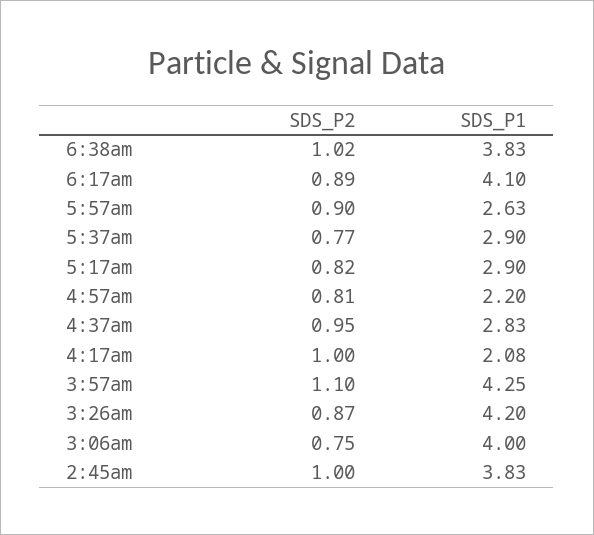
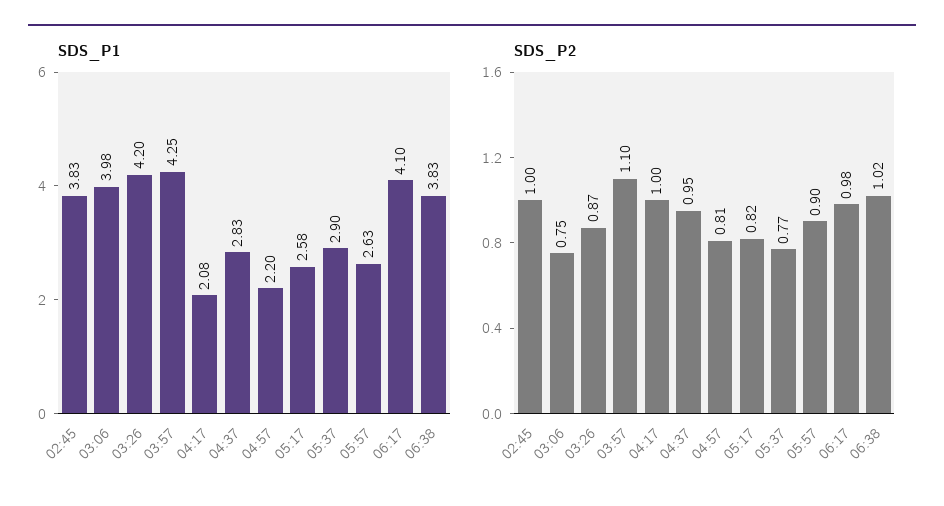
  {
    "SDS_P2": {
      "6:38am": 1.02,
-     "6:17am": 0.89,
+     "6:17am": 0.98,
      "5:57am": 0.9,
      "5:37am": 0.77,
      "5:17am": 0.82,
      "4:57am": 0.81,
      "4:37am": 0.95,
      "4:17am": 1,
      "3:57am": 1.1,
      "3:26am": 0.87,
      "3:06am": 0.75,
      "2:45am": 1
    },
    "SDS_P1": {
      "6:38am": 3.83,
      "6:17am": 4.1,
      "5:57am": 2.63,
      "5:37am": 2.9,
-     "5:17am": 2.9,
+     "5:17am": 2.58,
      "4:57am": 2.2,
      "4:37am": 2.83,
      "4:17am": 2.08,
      "3:57am": 4.25,
      "3:26am": 4.2,
-     "3:06am": 4,
+     "3:06am": 3.98,
      "2:45am": 3.83
    }
  }

